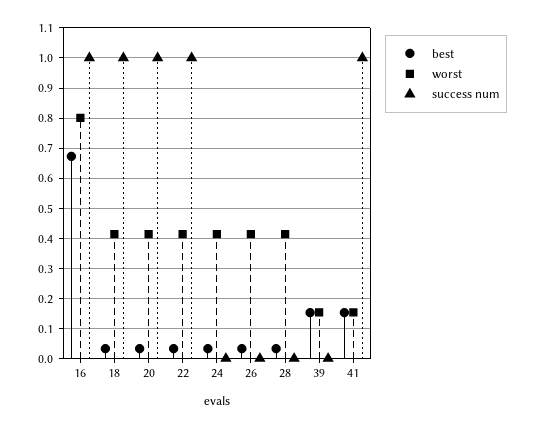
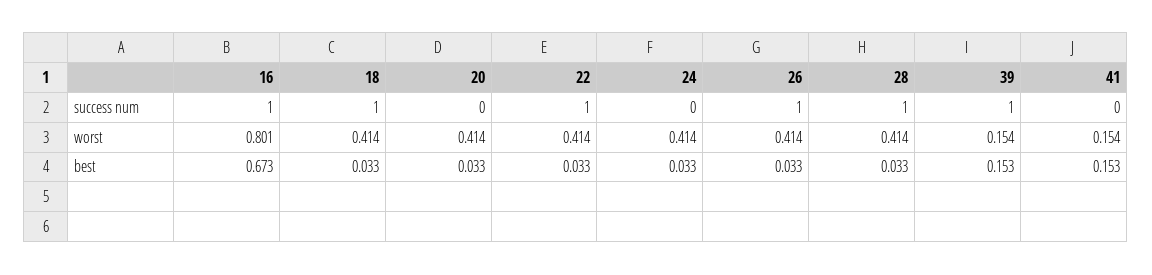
  {
    "best": {
      "16": 0.673,
      "18": 0.033,
      "20": 0.033,
      "22": 0.033,
      "24": 0.033,
      "26": 0.033,
      "28": 0.033,
      "39": 0.153,
      "41": 0.153
    },
    "worst": {
      "16": 0.801,
      "18": 0.414,
      "20": 0.414,
      "22": 0.414,
      "24": 0.414,
      "26": 0.414,
      "28": 0.414,
      "39": 0.154,
      "41": 0.154
    },
    "success num": {
      "16": 1,
      "18": 1,
-     "20": 1,
+     "20": 0,
      "22": 1,
      "24": 0,
-     "26": 0,
+     "26": 1,
-     "28": 0,
+     "28": 1,
-     "39": 0,
+     "39": 1,
-     "41": 1
+     "41": 0
    }
  }

